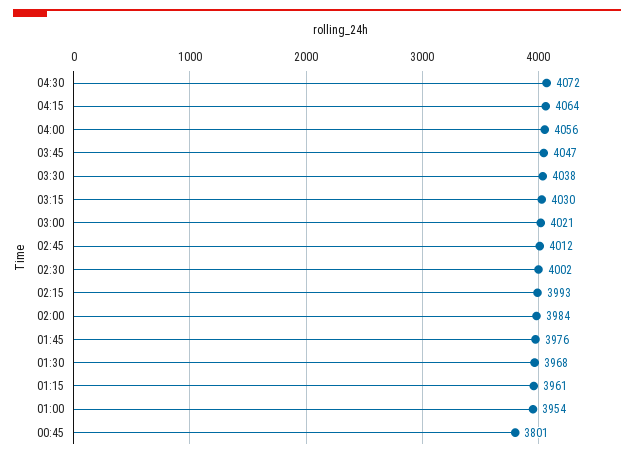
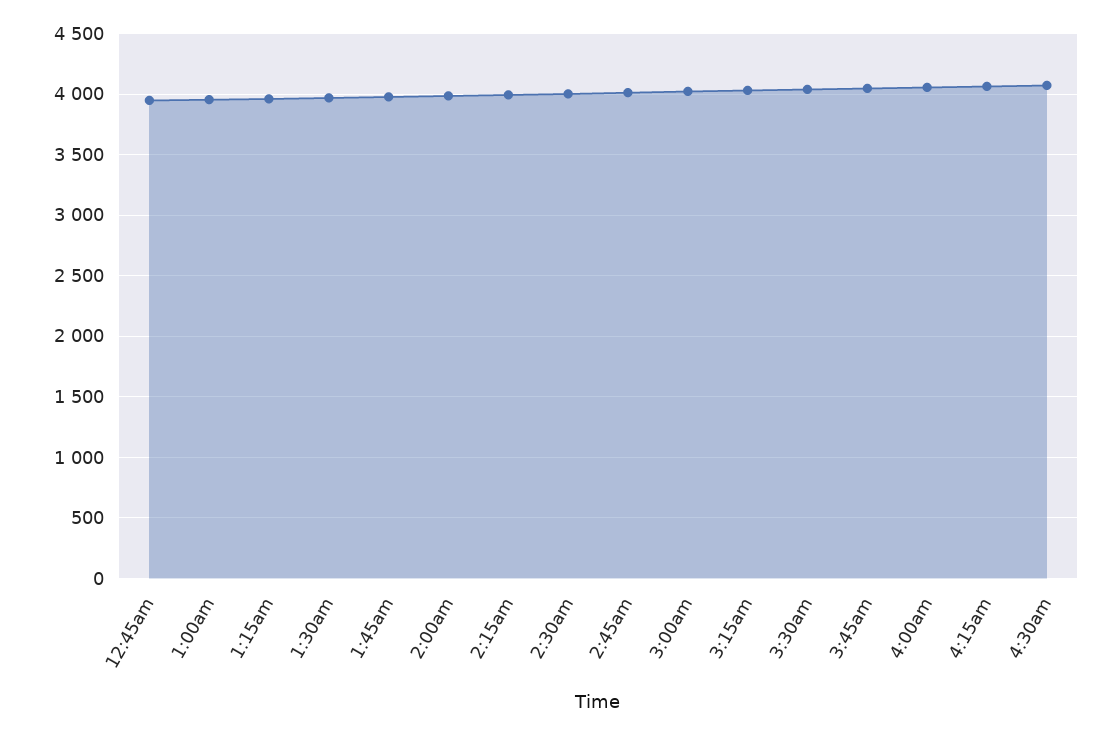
  {
    "04:30": 4072,
    "04:15": 4064,
    "04:00": 4056,
    "03:45": 4047,
    "03:30": 4038,
    "03:15": 4030,
    "03:00": 4021,
    "02:45": 4012,
    "02:30": 4002,
    "02:15": 3993,
    "02:00": 3984,
    "01:45": 3976,
    "01:30": 3968,
    "01:15": 3961,
    "01:00": 3954,
-   "00:45": 3801
+   "00:45": 3950
  }

